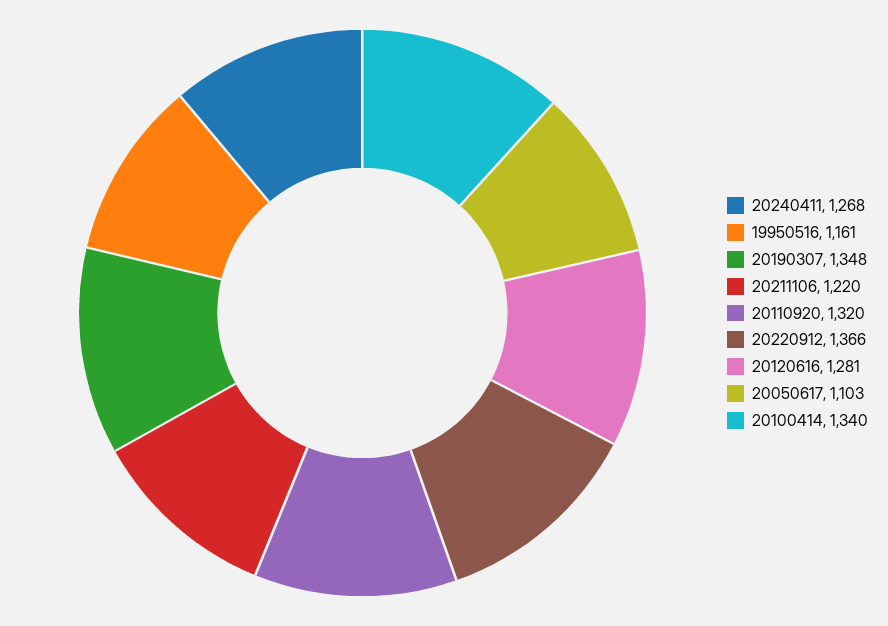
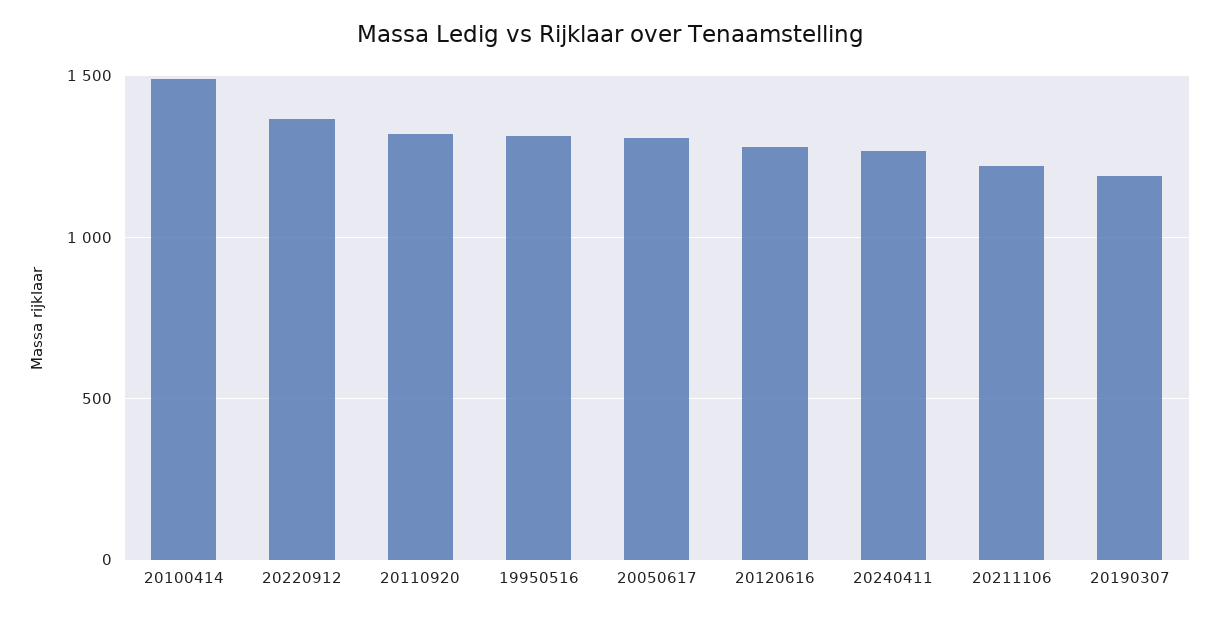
  {
    "20240411": 1268,
-   "19950516": 1161,
+   "19950516": 1300,
-   "20190307": 1348,
+   "20190307": 1200,
    "20211106": 1220,
    "20110920": 1320,
    "20220912": 1366,
    "20120616": 1281,
-   "20050617": 1103,
+   "20050617": 1300,
-   "20100414": 1340
+   "20100414": 1500
  }

